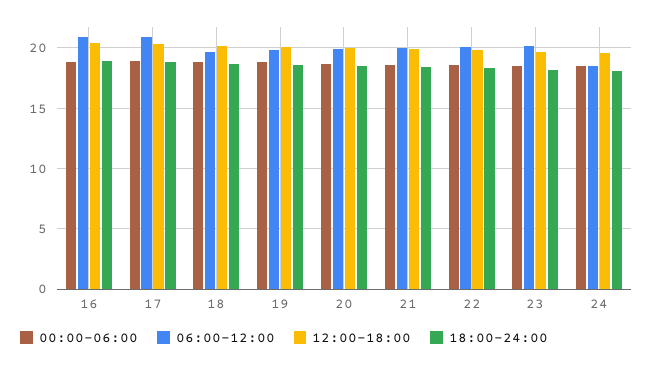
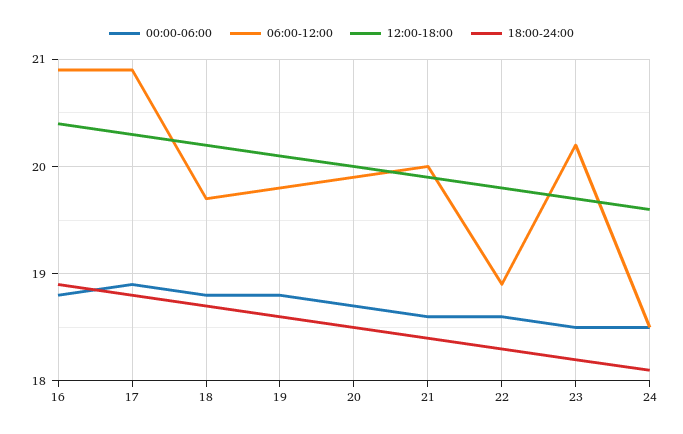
  {
    "00:00-06:00": {
      "16": 18.8,
      "17": 18.9,
      "18": 18.8,
      "19": 18.8,
      "20": 18.7,
      "21": 18.6,
      "22": 18.6,
      "23": 18.5,
      "24": 18.5
    },
    "06:00-12:00": {
      "16": 20.9,
      "17": 20.9,
      "18": 19.7,
      "19": 19.8,
      "20": 19.9,
      "21": 20,
-     "22": 20,
+     "22": 18.9,
      "23": 20.2,
      "24": 18.5
    },
    "12:00-18:00": {
      "16": 20.4,
      "17": 20.3,
      "18": 20.2,
      "19": 20.1,
      "20": 20,
      "21": 19.9,
      "22": 19.8,
      "23": 19.7,
      "24": 19.6
    },
    "18:00-24:00": {
      "16": 18.9,
      "17": 18.8,
      "18": 18.7,
      "19": 18.6,
      "20": 18.5,
      "21": 18.4,
      "22": 18.3,
      "23": 18.2,
      "24": 18.1
    }
  }

